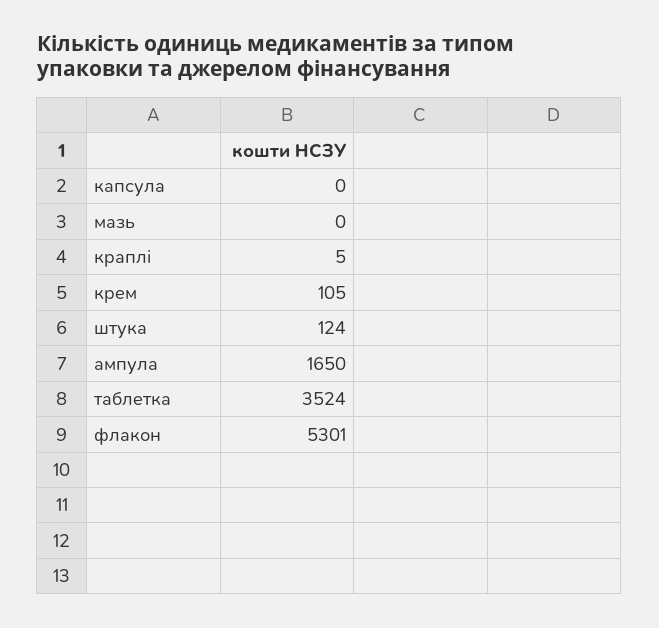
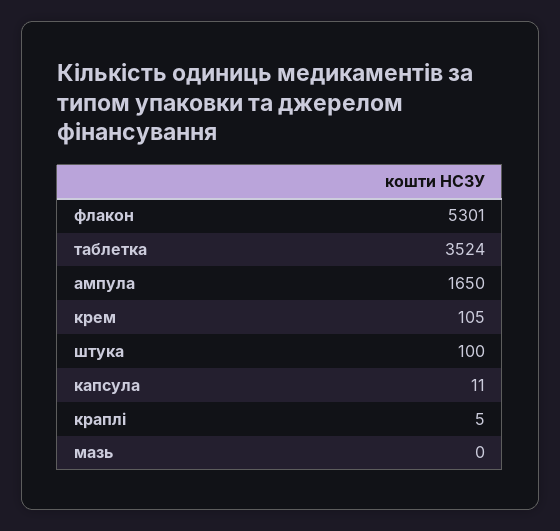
  {
-   "капсула": 0,
+   "капсула": 11,
    "мазь": 0,
    "краплі": 5,
    "крем": 105,
-   "штука": 124,
+   "штука": 100,
    "ампула": 1650,
    "таблетка": 3524,
    "флакон": 5301
  }

